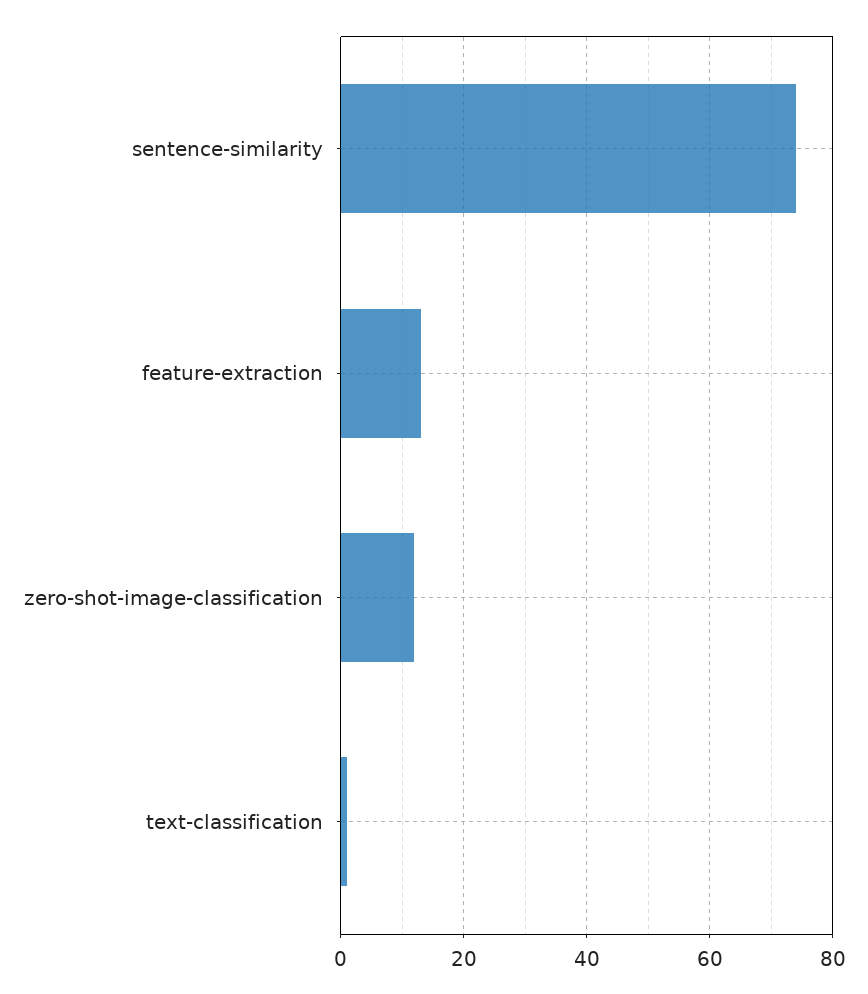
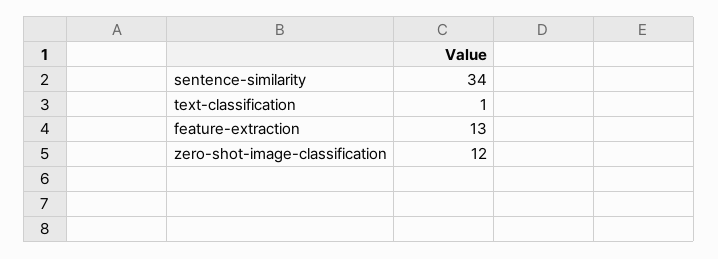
  {
-   "sentence-similarity": 75,
+   "sentence-similarity": 34,
    "feature-extraction": 13,
    "zero-shot-image-classification": 12,
    "text-classification": 1
  }

